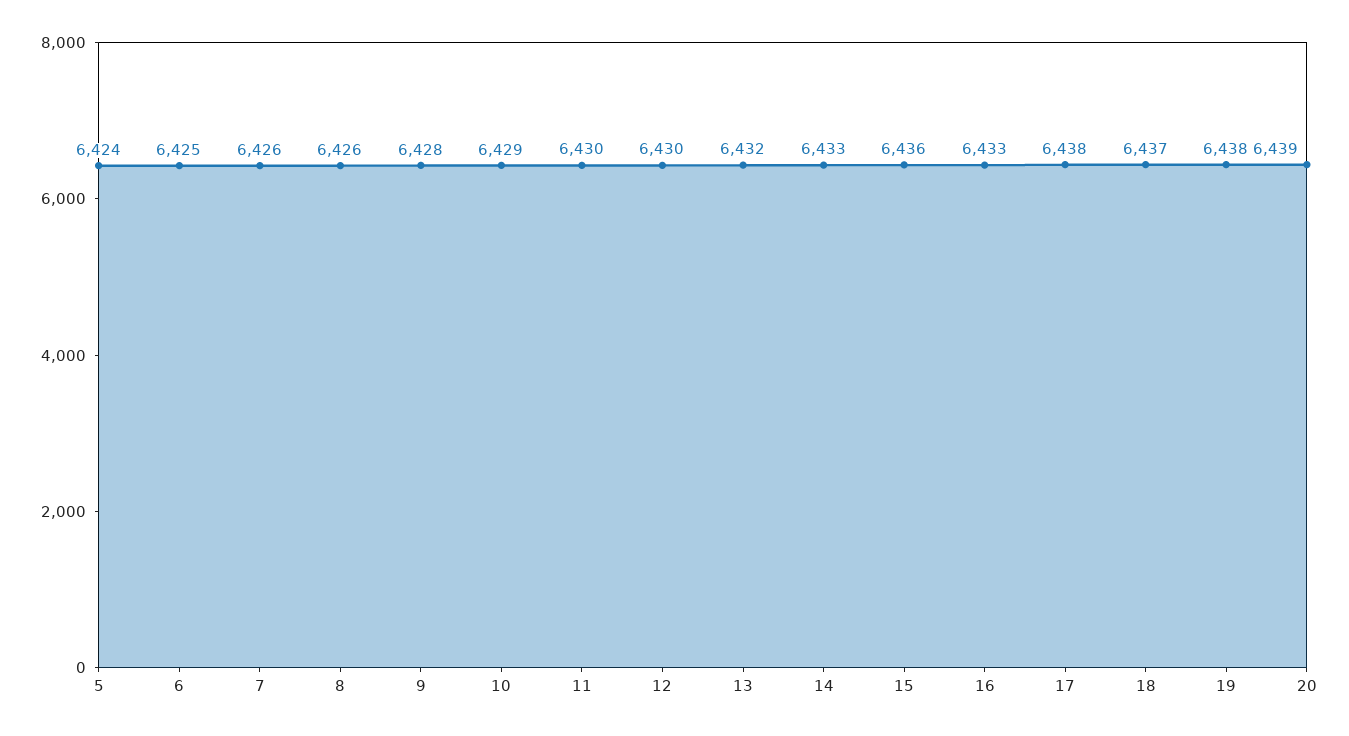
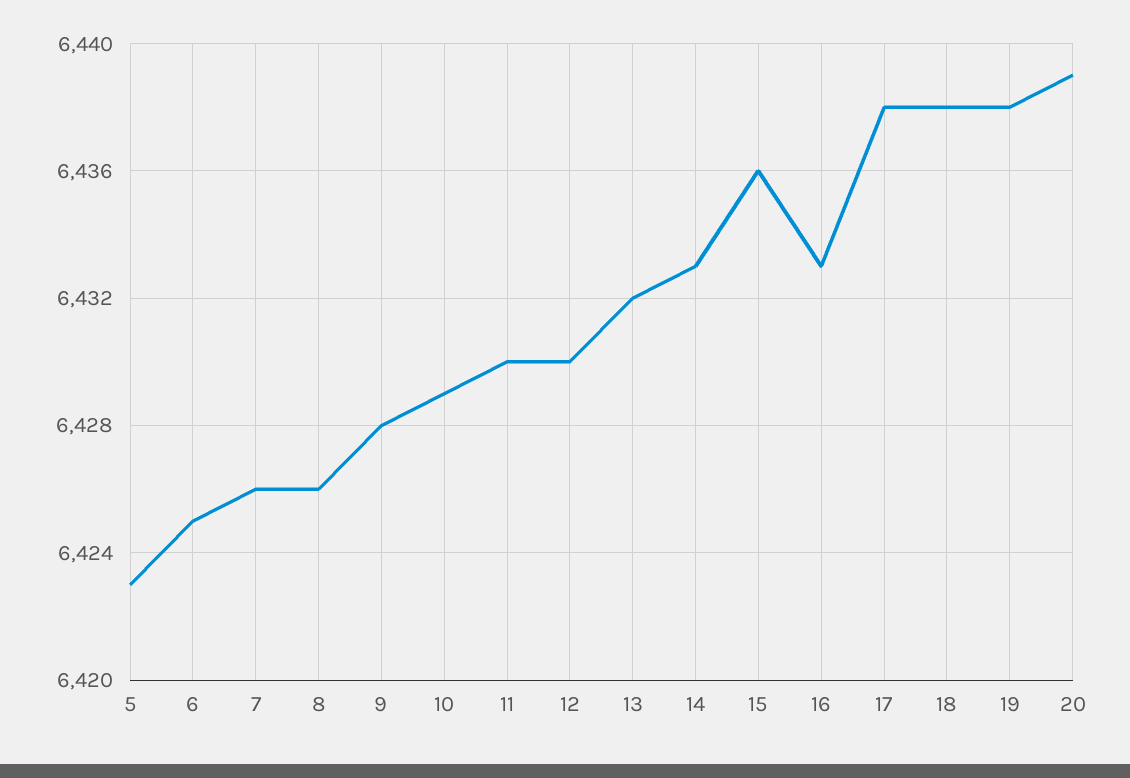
  {
-   "5": 6424,
+   "5": 6423,
    "6": 6425,
    "7": 6426,
    "8": 6426,
    "9": 6428,
    "10": 6429,
    "11": 6430,
    "12": 6430,
    "13": 6432,
    "14": 6433,
    "15": 6436,
    "16": 6433,
    "17": 6438,
-   "18": 6437,
+   "18": 6438,
    "19": 6438,
    "20": 6439
  }

